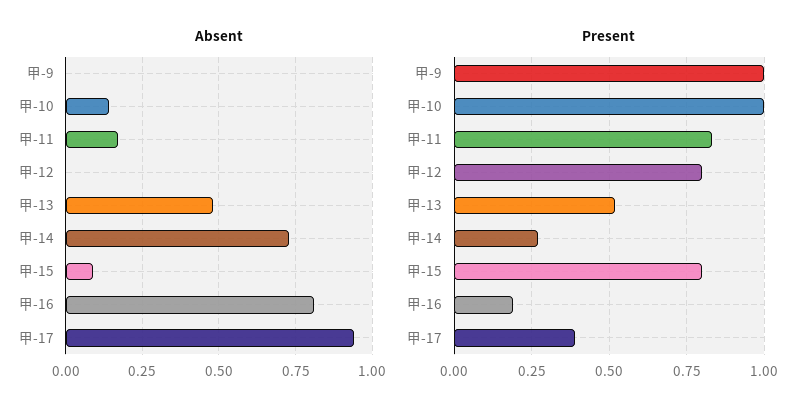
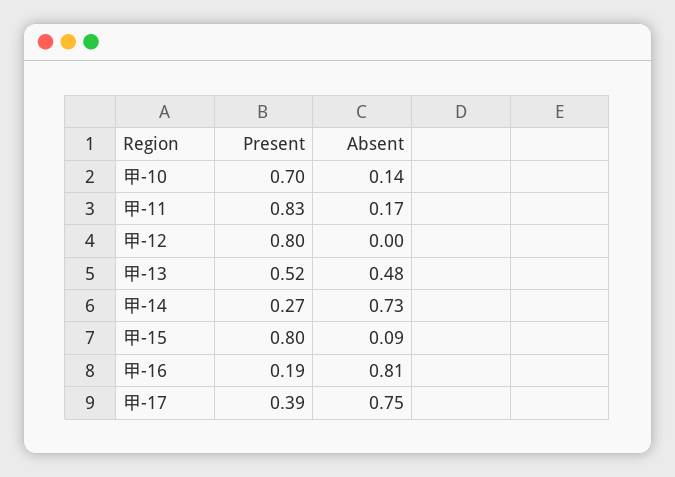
  {
    "Absent": {
-     "甲-9": 0,
      "甲-10": 0.14,
      "甲-11": 0.17,
      "甲-12": 0,
      "甲-13": 0.48,
      "甲-14": 0.73,
      "甲-15": 0.09,
      "甲-16": 0.81,
-     "甲-17": 0.95
+     "甲-17": 0.75
    },
    "Present": {
-     "甲-9": 1,
-     "甲-10": 1,
+     "甲-10": 0.7,
      "甲-11": 0.83,
      "甲-12": 0.8,
      "甲-13": 0.52,
      "甲-14": 0.27,
      "甲-15": 0.8,
      "甲-16": 0.19,
      "甲-17": 0.39
    }
  }

